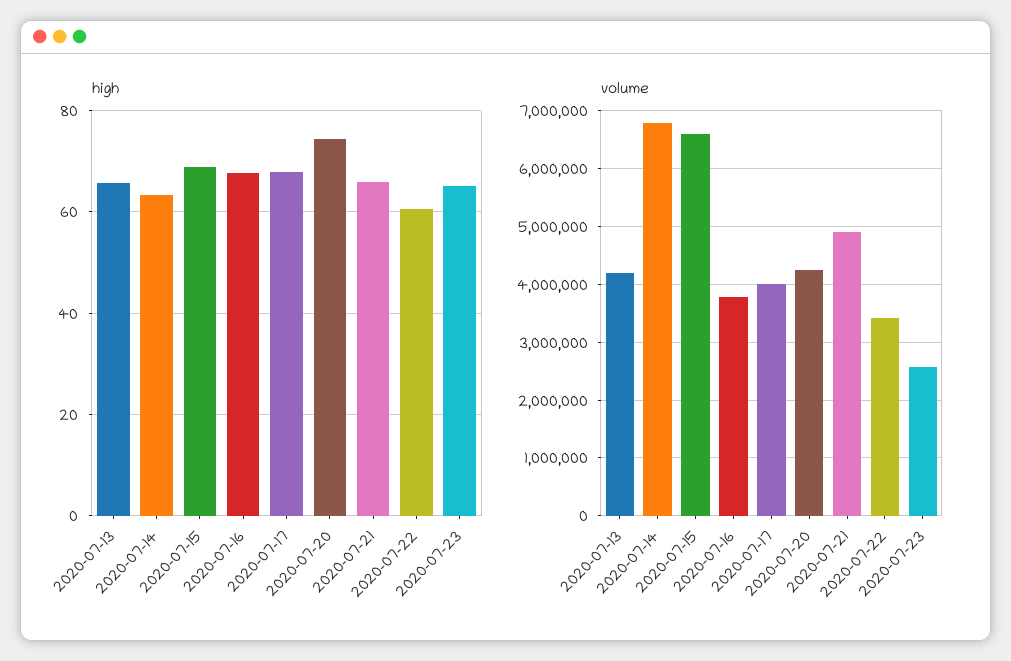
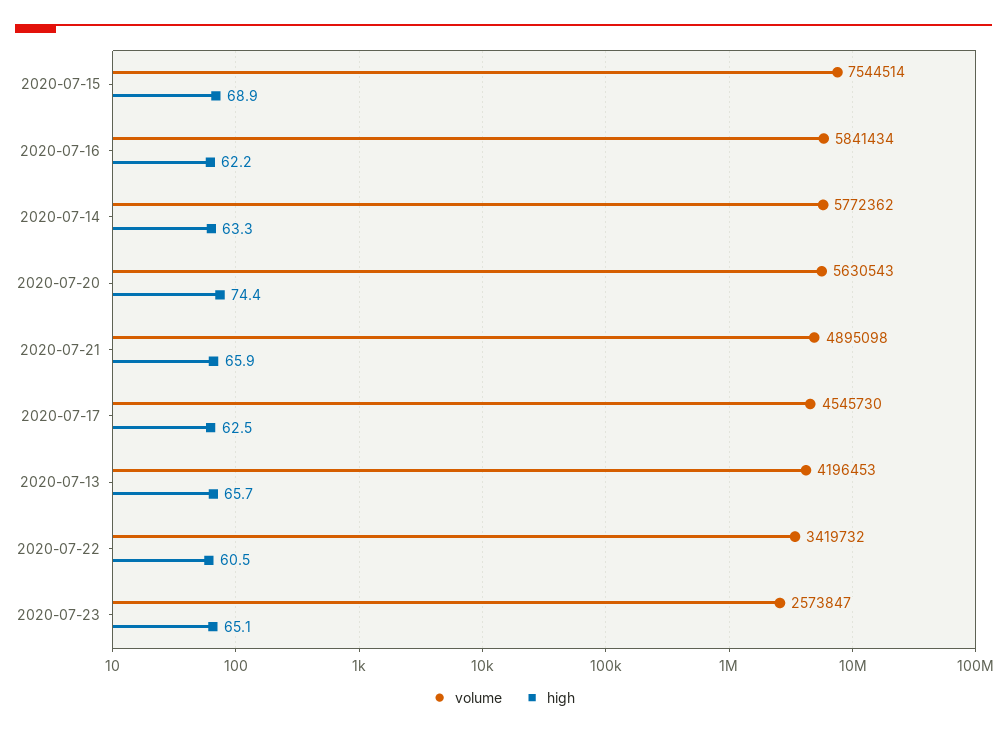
  {
    "high": {
      "2020-07-13": 65.7,
      "2020-07-14": 63.3,
      "2020-07-15": 68.9,
-     "2020-07-16": 68,
+     "2020-07-16": 62.2,
-     "2020-07-17": 68,
+     "2020-07-17": 62.5,
      "2020-07-20": 74.4,
      "2020-07-21": 65.9,
      "2020-07-22": 60.5,
      "2020-07-23": 65.1
    },
    "volume": {
      "2020-07-13": 4196453,
-     "2020-07-14": 6800000,
+     "2020-07-14": 5772362,
-     "2020-07-15": 6600000,
+     "2020-07-15": 7544514,
-     "2020-07-16": 3800000,
+     "2020-07-16": 5841434,
-     "2020-07-17": 4000000,
+     "2020-07-17": 4545730,
-     "2020-07-20": 4200000,
+     "2020-07-20": 5630543,
      "2020-07-21": 4895098,
      "2020-07-22": 3419732,
      "2020-07-23": 2573847
    }
  }

